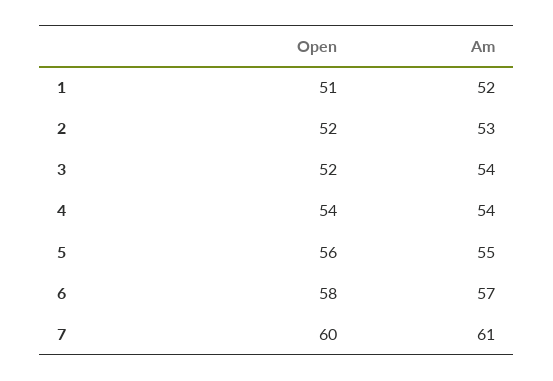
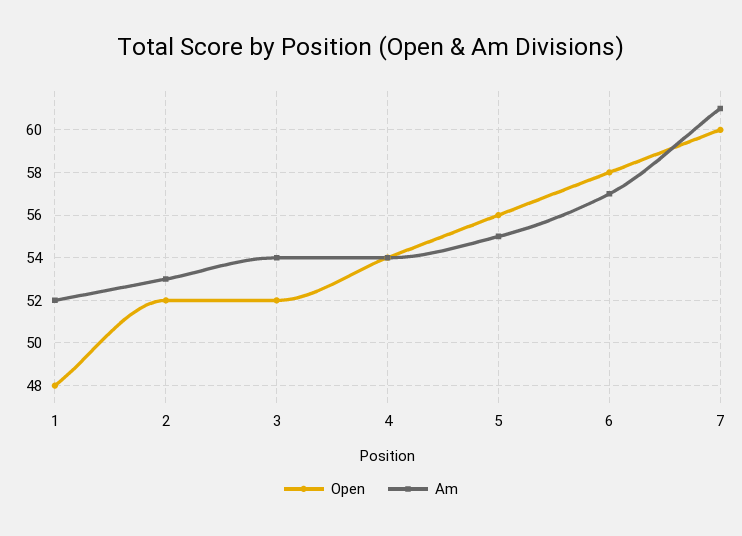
  {
    "Open": {
-     "1": 51,
+     "1": 48,
      "2": 52,
      "3": 52,
      "4": 54,
      "5": 56,
      "6": 58,
      "7": 60
    },
    "Am": {
      "1": 52,
      "2": 53,
      "3": 54,
      "4": 54,
      "5": 55,
      "6": 57,
      "7": 61
    }
  }

